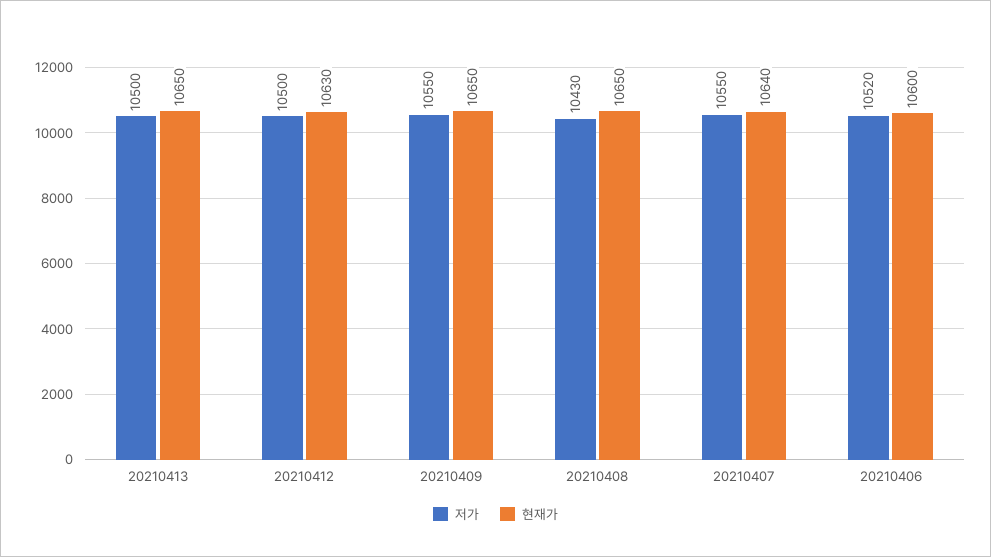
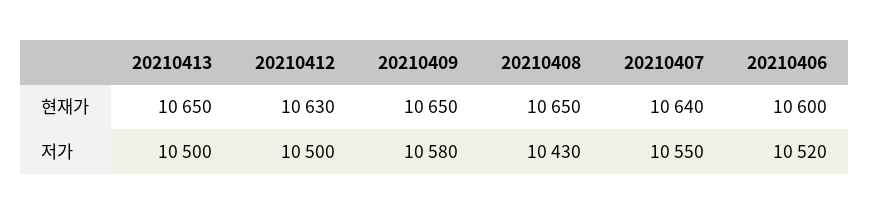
  {
    "저가": {
      "20210413": 10500,
      "20210412": 10500,
-     "20210409": 10550,
+     "20210409": 10580,
      "20210408": 10430,
      "20210407": 10550,
      "20210406": 10520
    },
    "현재가": {
      "20210413": 10650,
      "20210412": 10630,
      "20210409": 10650,
      "20210408": 10650,
      "20210407": 10640,
      "20210406": 10600
    }
  }

